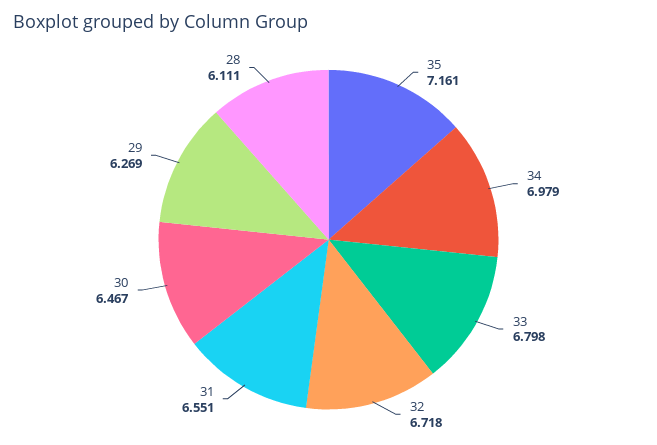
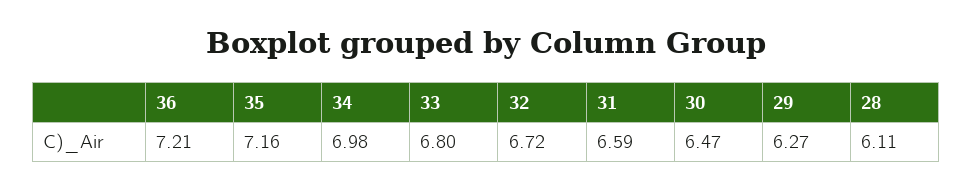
  {
    "35": 7.161,
    "34": 6.979,
    "33": 6.798,
    "32": 6.718,
-   "31": 6.551,
+   "31": 6.59,
    "30": 6.467,
    "29": 6.269,
-   "28": 6.111
+   "28": 6.111,
+   "36": 7.21
  }

